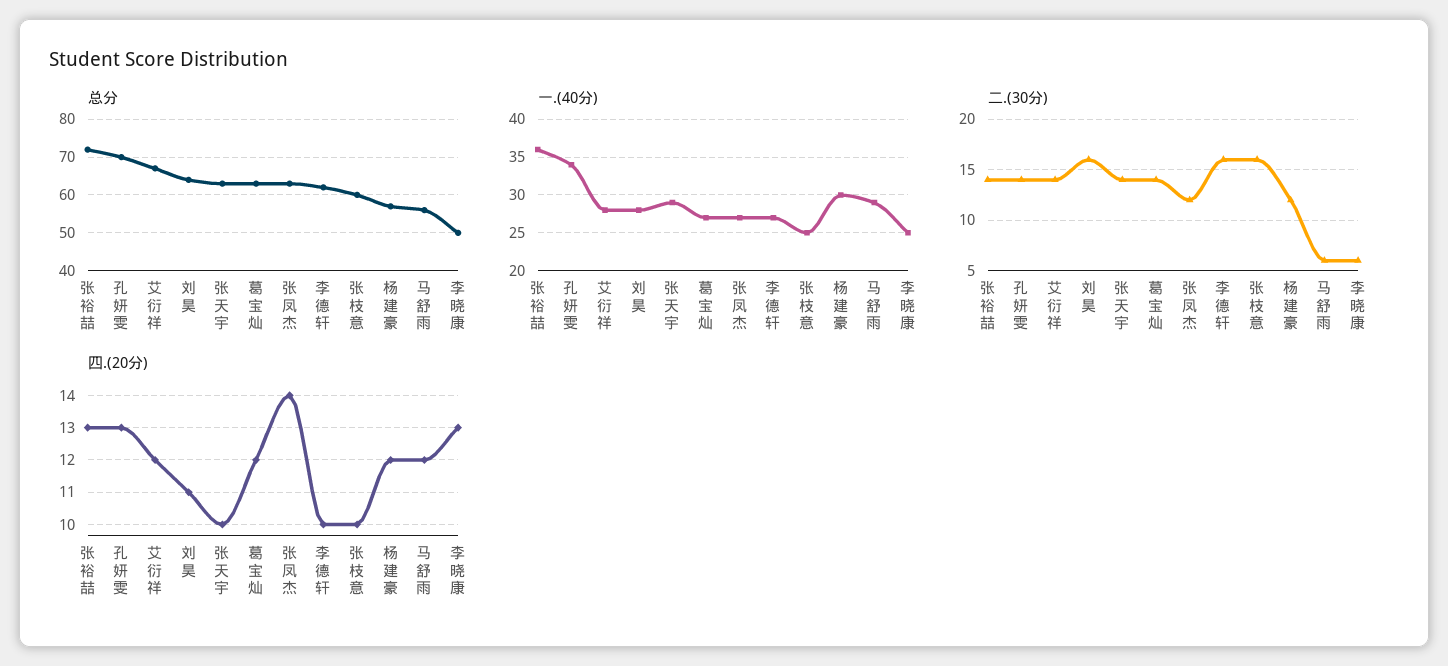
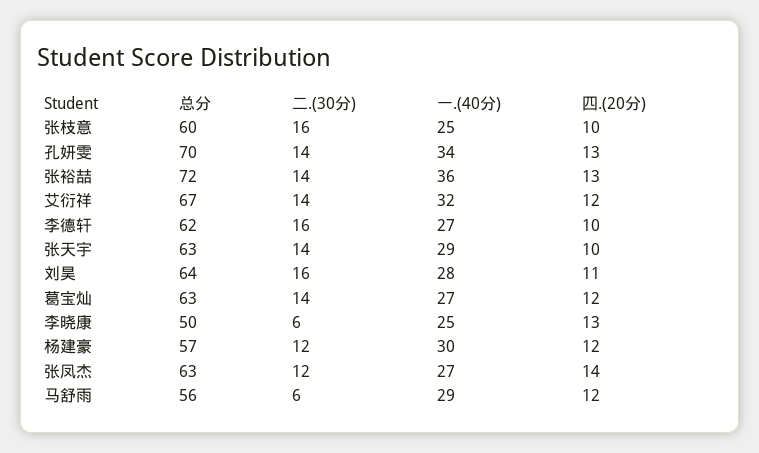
  {
    "总分": {
      "张裕喆": 72,
      "孔妍雯": 70,
      "艾衍祥": 67,
      "刘昊": 64,
      "张天宇": 63,
      "葛宝灿": 63,
      "张凤杰": 63,
      "李德轩": 62,
      "张枝意": 60,
      "杨建豪": 57,
      "马舒雨": 56,
      "李晓康": 50
    },
    "一.(40分)": {
      "张裕喆": 36,
      "孔妍雯": 34,
-     "艾衍祥": 28,
+     "艾衍祥": 32,
      "刘昊": 28,
      "张天宇": 29,
      "葛宝灿": 27,
      "张凤杰": 27,
      "李德轩": 27,
      "张枝意": 25,
      "杨建豪": 30,
      "马舒雨": 29,
      "李晓康": 25
    },
    "二.(30分)": {
      "张裕喆": 14,
      "孔妍雯": 14,
      "艾衍祥": 14,
      "刘昊": 16,
      "张天宇": 14,
      "葛宝灿": 14,
      "张凤杰": 12,
      "李德轩": 16,
      "张枝意": 16,
      "杨建豪": 12,
      "马舒雨": 6,
      "李晓康": 6
    },
    "四.(20分)": {
      "张裕喆": 13,
      "孔妍雯": 13,
      "艾衍祥": 12,
      "刘昊": 11,
      "张天宇": 10,
      "葛宝灿": 12,
      "张凤杰": 14,
      "李德轩": 10,
      "张枝意": 10,
      "杨建豪": 12,
      "马舒雨": 12,
      "李晓康": 13
    }
  }

